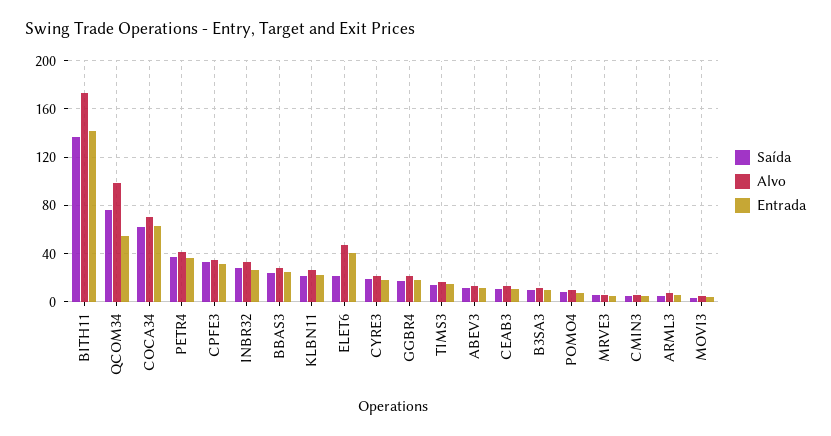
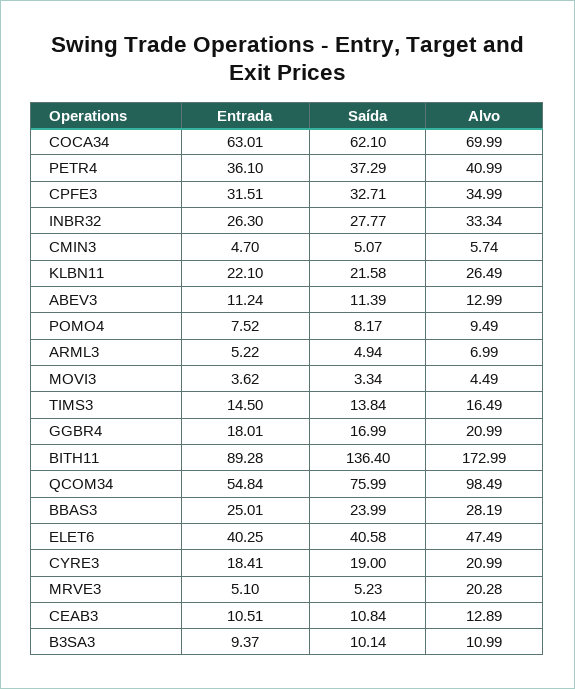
  {
    "Saída": {
      "BITH11": 136.4,
      "QCOM34": 75.99,
      "COCA34": 62.1,
      "PETR4": 37.29,
      "CPFE3": 32.71,
      "INBR32": 27.77,
      "BBAS3": 23.99,
      "KLBN11": 21.58,
-     "ELET6": 20,
+     "ELET6": 40.58,
      "CYRE3": 19,
      "GGBR4": 16.99,
      "TIMS3": 13.84,
      "ABEV3": 11.39,
      "CEAB3": 10.84,
      "B3SA3": 10.14,
      "POMO4": 8.17,
      "MRVE3": 5.23,
      "CMIN3": 5.07,
      "ARML3": 4.94,
      "MOVI3": 3.34
    },
    "Alvo": {
      "BITH11": 172.99,
      "QCOM34": 98.49,
      "COCA34": 69.99,
      "PETR4": 40.99,
      "CPFE3": 34.99,
      "INBR32": 33.34,
      "BBAS3": 28.19,
      "KLBN11": 26.49,
      "ELET6": 47.49,
      "CYRE3": 20.99,
      "GGBR4": 20.99,
      "TIMS3": 16.49,
      "ABEV3": 12.99,
      "CEAB3": 12.89,
      "B3SA3": 10.99,
      "POMO4": 9.49,
-     "MRVE3": 5,
+     "MRVE3": 20.28,
      "CMIN3": 5.74,
      "ARML3": 6.99,
      "MOVI3": 4.49
    },
    "Entrada": {
-     "BITH11": 140,
+     "BITH11": 89.28,
      "QCOM34": 54.84,
      "COCA34": 63.01,
      "PETR4": 36.1,
      "CPFE3": 31.51,
      "INBR32": 26.3,
      "BBAS3": 25.01,
      "KLBN11": 22.1,
      "ELET6": 40.25,
      "CYRE3": 18.41,
      "GGBR4": 18.01,
      "TIMS3": 14.5,
      "ABEV3": 11.24,
      "CEAB3": 10.51,
      "B3SA3": 9.37,
      "POMO4": 7.52,
      "MRVE3": 5.1,
      "CMIN3": 4.7,
      "ARML3": 5.22,
      "MOVI3": 3.62
    }
  }

